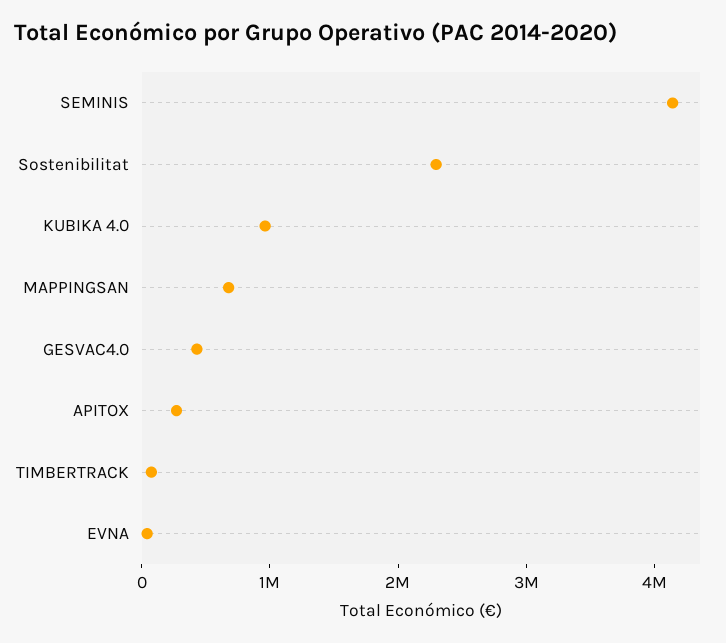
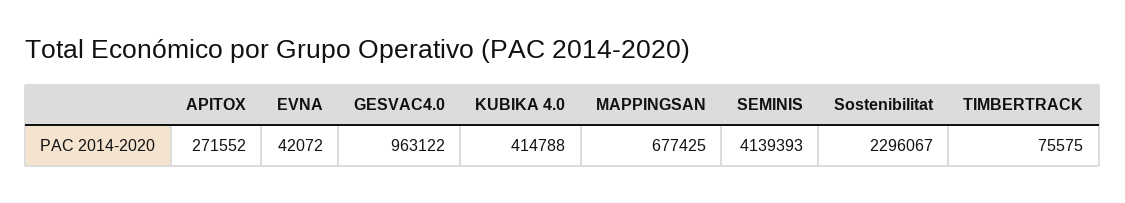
  {
    "SEMINIS": 4139393,
    "Sostenibilitat": 2296067,
-   "KUBIKA 4.0": 1000000,
+   "KUBIKA 4.0": 414788,
    "MAPPINGSAN": 677425,
-   "GESVAC4.0": 400000,
+   "GESVAC4.0": 963122,
    "APITOX": 271552,
    "TIMBERTRACK": 75575,
    "EVNA": 42072
  }

